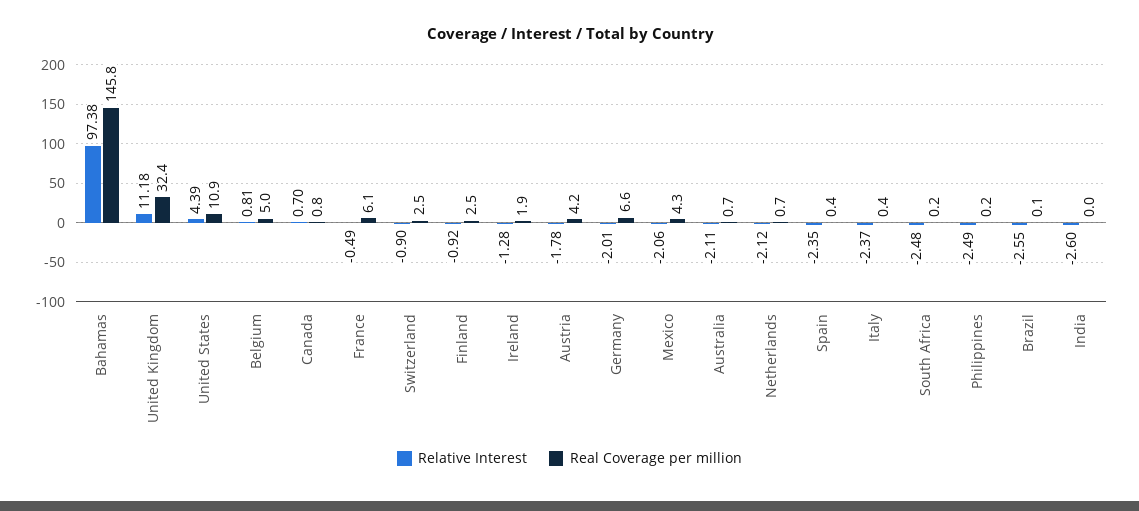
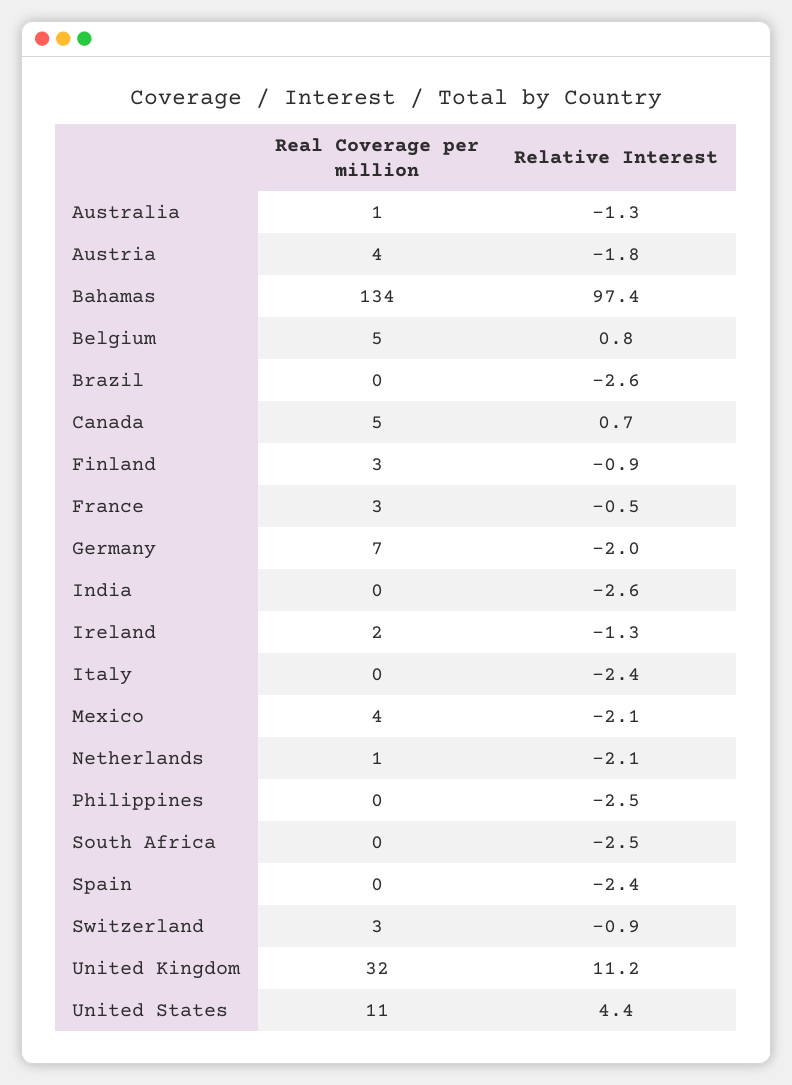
  {
    "Relative Interest": {
      "Bahamas": 97.38,
      "United Kingdom": 11.18,
      "United States": 4.39,
      "Belgium": 0.81,
      "Canada": 0.7,
      "France": -0.49,
      "Switzerland": -0.9,
      "Finland": -0.92,
      "Ireland": -1.28,
      "Austria": -1.78,
      "Germany": -2.01,
      "Mexico": -2.06,
-     "Australia": -2.11,
+     "Australia": -1.3,
      "Netherlands": -2.12,
      "Spain": -2.35,
      "Italy": -2.37,
      "South Africa": -2.48,
      "Philippines": -2.49,
      "Brazil": -2.55,
      "India": -2.6
    },
    "Real Coverage per million": {
-     "Bahamas": 145.8,
+     "Bahamas": 134,
      "United Kingdom": 32.4,
      "United States": 10.9,
      "Belgium": 5,
-     "Canada": 0.8,
+     "Canada": 5,
-     "France": 6.1,
+     "France": 3,
      "Switzerland": 2.5,
      "Finland": 2.5,
      "Ireland": 1.9,
      "Austria": 4.2,
      "Germany": 6.6,
      "Mexico": 4.3,
      "Australia": 0.7,
      "Netherlands": 0.7,
      "Spain": 0.4,
      "Italy": 0.4,
      "South Africa": 0.2,
      "Philippines": 0.2,
      "Brazil": 0.1,
      "India": 0
    }
  }

